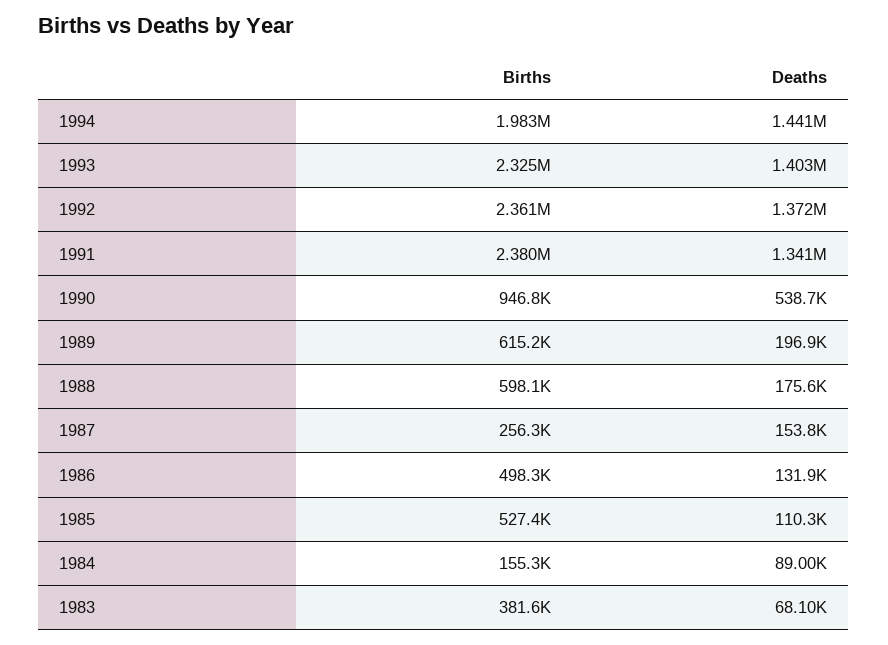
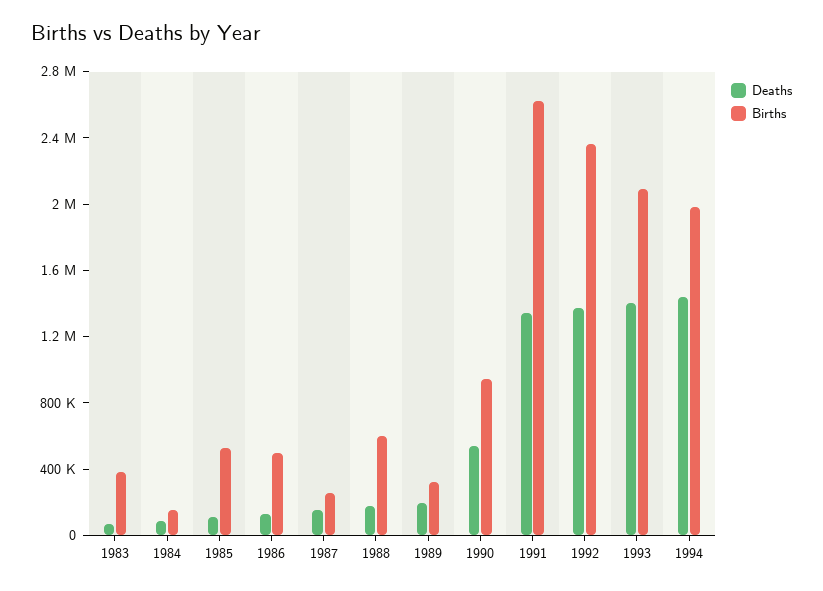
  {
    "Births": {
      "1994": 1983000,
-     "1993": 2325000,
+     "1993": 2100000,
      "1992": 2361000,
-     "1991": 2380000,
+     "1991": 2600000,
      "1990": 946800,
-     "1989": 615200,
+     "1989": 300000,
      "1988": 598100,
      "1987": 256300,
      "1986": 498300,
      "1985": 527400,
      "1984": 155300,
      "1983": 381600
    },
    "Deaths": {
      "1994": 1441000,
      "1993": 1403000,
      "1992": 1372000,
      "1991": 1341000,
      "1990": 538700,
      "1989": 196900,
      "1988": 175600,
      "1987": 153800,
      "1986": 131900,
      "1985": 110300,
      "1984": 89000,
      "1983": 68100
    }
  }

